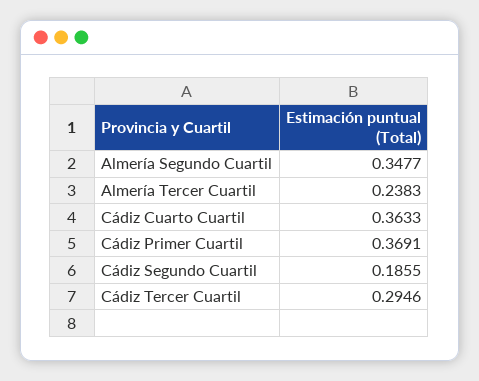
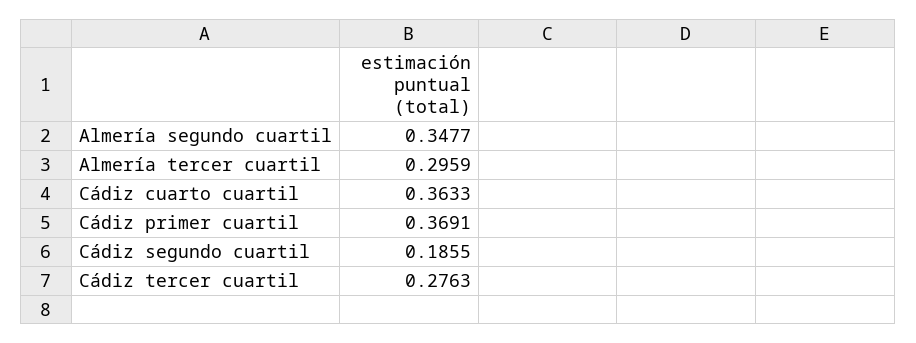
  {
    "Almería Segundo Cuartil": 0.3477,
-   "Almería Tercer Cuartil": 0.2383,
+   "Almería Tercer Cuartil": 0.2959,
    "Cádiz Cuarto Cuartil": 0.3633,
    "Cádiz Primer Cuartil": 0.3691,
    "Cádiz Segundo Cuartil": 0.1855,
-   "Cádiz Tercer Cuartil": 0.2946
+   "Cádiz Tercer Cuartil": 0.2763
  }

